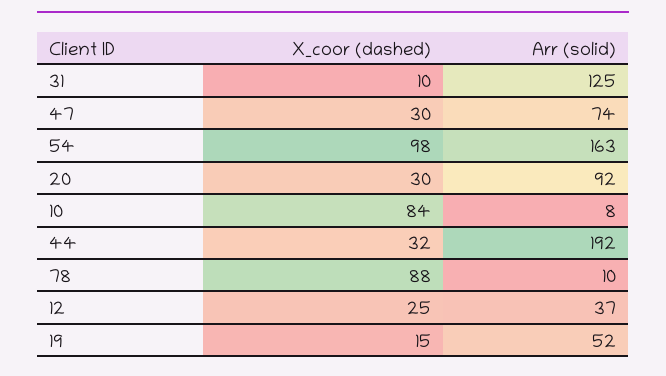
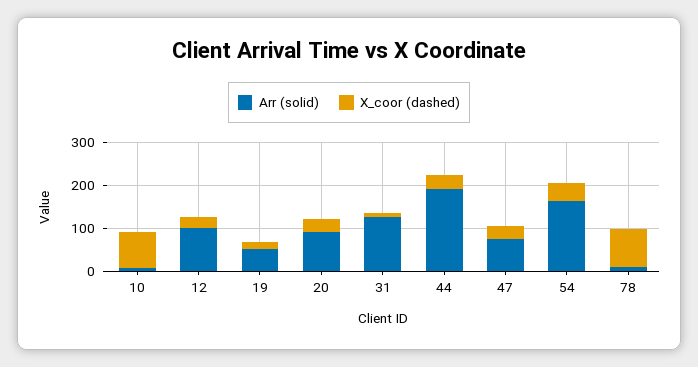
  {
    "X_coor (dashed)": {
      "31": 10,
      "47": 30,
-     "54": 98,
+     "54": 40,
      "20": 30,
      "10": 84,
      "44": 32,
      "78": 88,
      "12": 25,
      "19": 15
    },
    "Arr (solid)": {
      "31": 125,
      "47": 74,
      "54": 163,
      "20": 92,
      "10": 8,
      "44": 192,
      "78": 10,
-     "12": 37,
+     "12": 100,
      "19": 52
    }
  }

